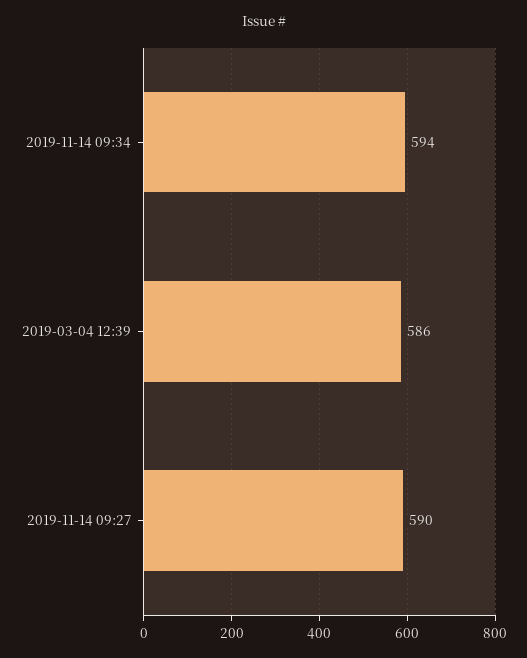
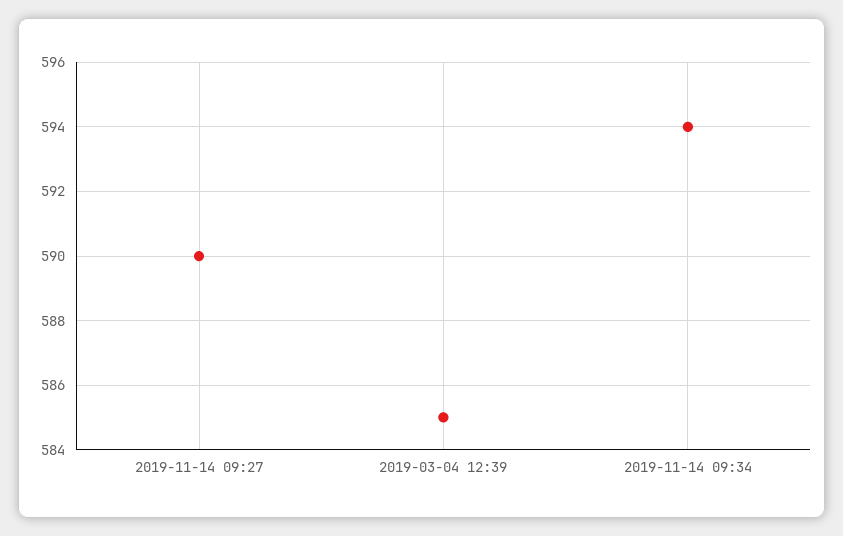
  {
    "2019-11-14 09:34": 594,
-   "2019-03-04 12:39": 586,
+   "2019-03-04 12:39": 585,
    "2019-11-14 09:27": 590
  }

